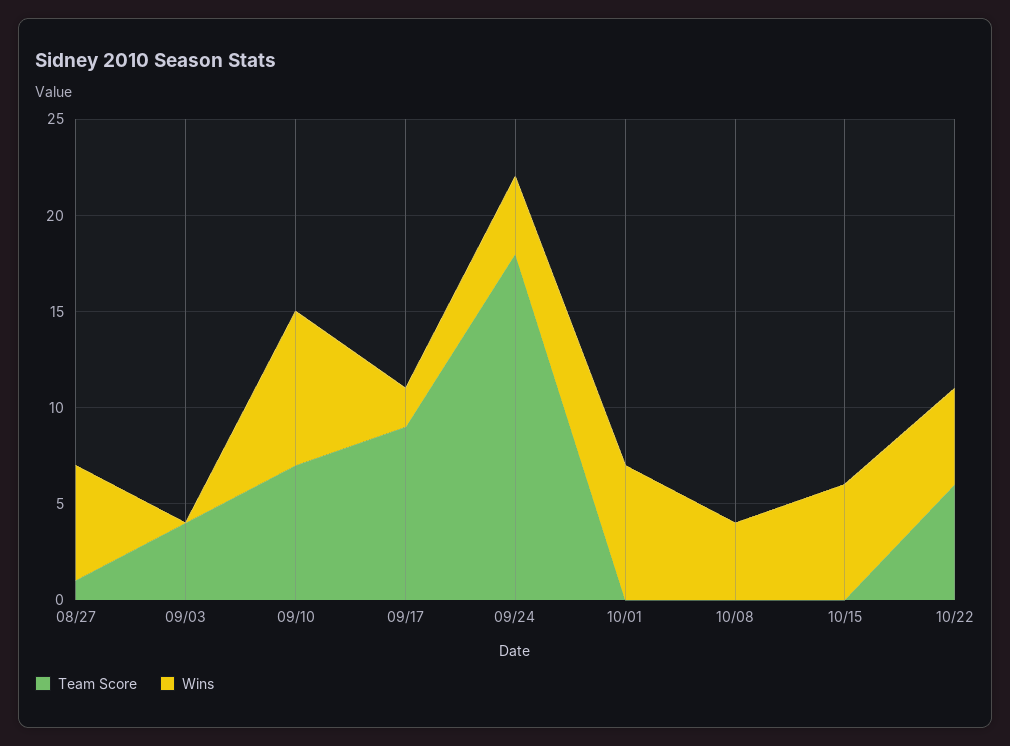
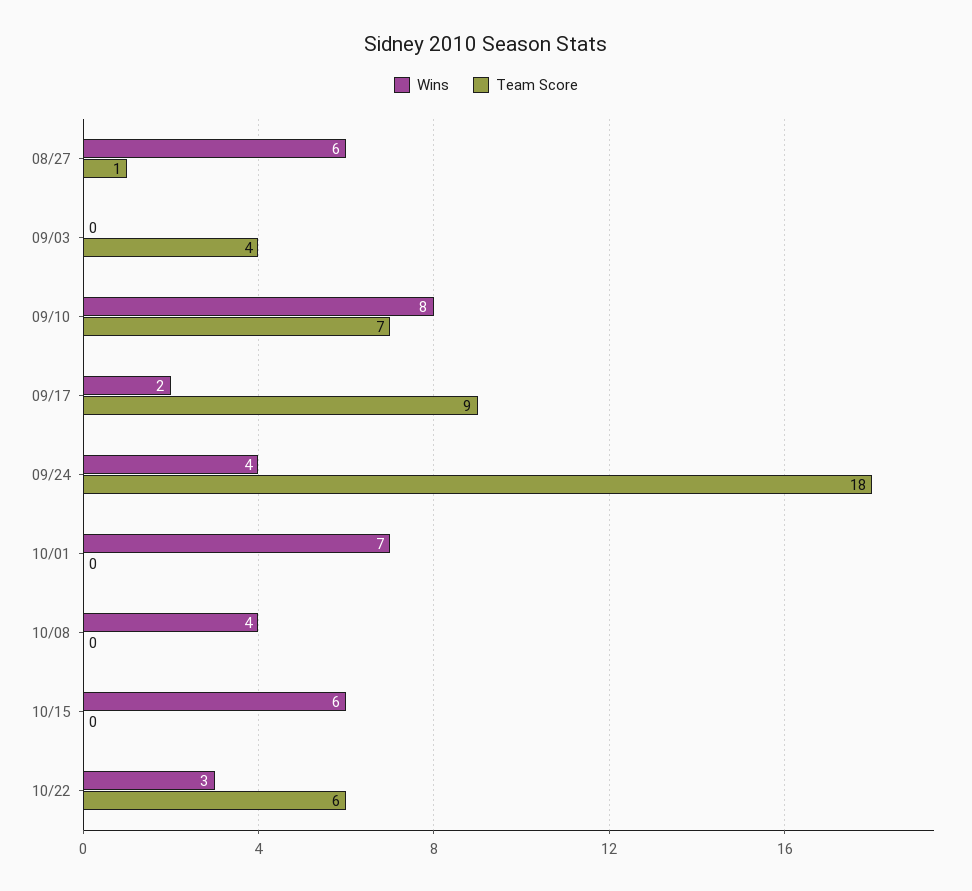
  {
    "Team Score": {
      "08/27": 1,
      "09/03": 4,
      "09/10": 7,
      "09/17": 9,
      "09/24": 18,
      "10/01": 0,
      "10/08": 0,
      "10/15": 0,
      "10/22": 6
    },
    "Wins": {
      "08/27": 6,
      "09/03": 0,
      "09/10": 8,
      "09/17": 2,
      "09/24": 4,
      "10/01": 7,
      "10/08": 4,
      "10/15": 6,
-     "10/22": 5
+     "10/22": 3
    }
  }

